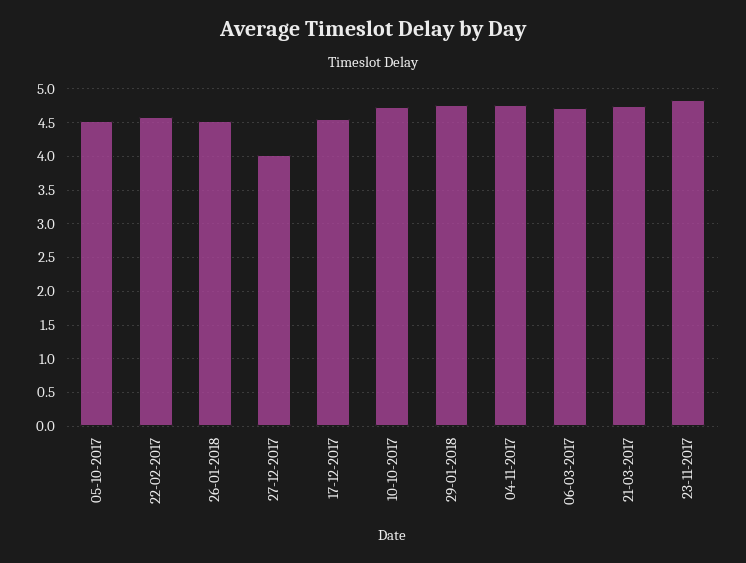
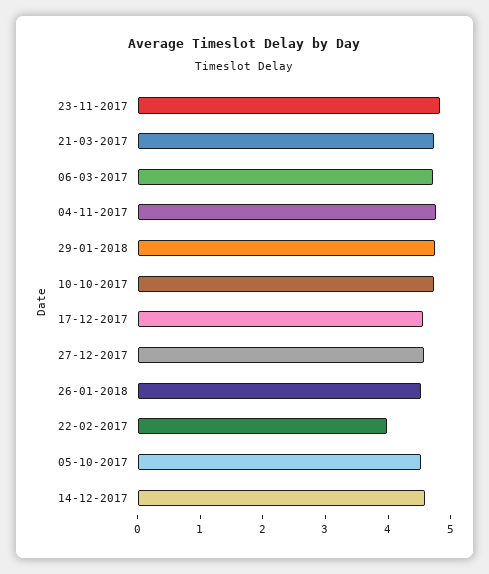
  {
    "05-10-2017": 4.5,
-   "22-02-2017": 4.6,
+   "22-02-2017": 4,
    "26-01-2018": 4.5,
-   "27-12-2017": 4,
+   "27-12-2017": 4.6,
    "17-12-2017": 4.6,
    "10-10-2017": 4.7,
    "29-01-2018": 4.8,
    "04-11-2017": 4.8,
    "06-03-2017": 4.7,
    "21-03-2017": 4.7,
-   "23-11-2017": 4.8
+   "23-11-2017": 4.8,
+   "14-12-2017": 4.6
  }

